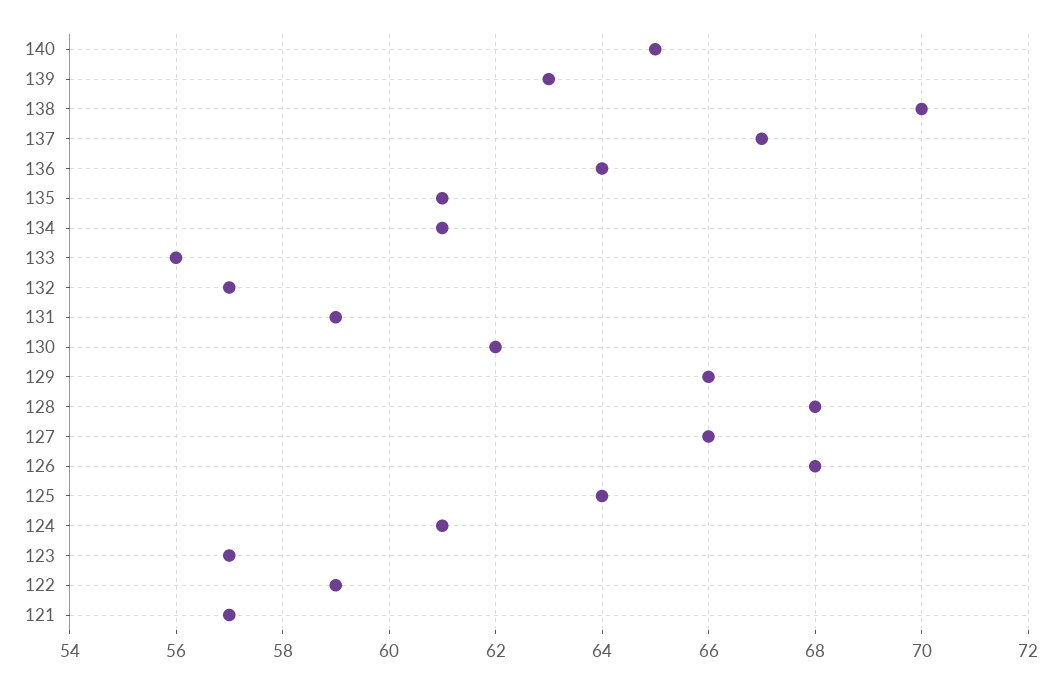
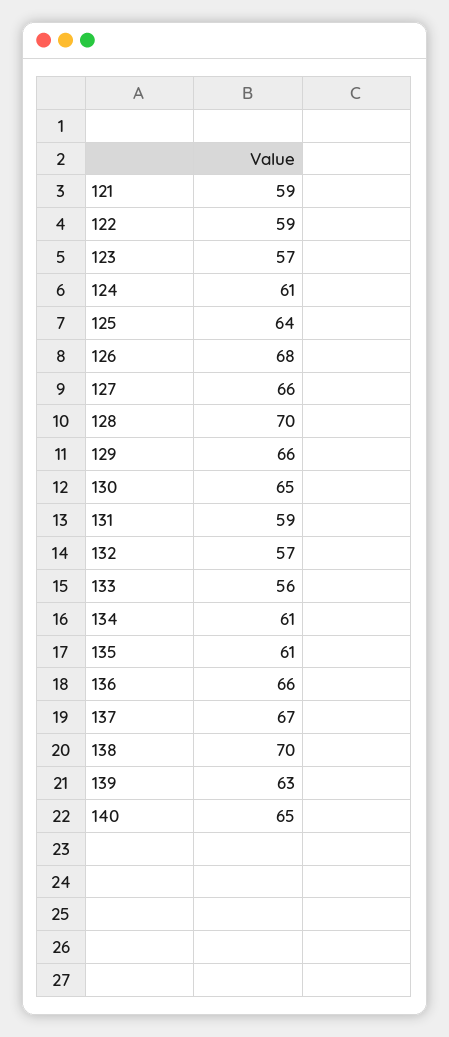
  {
    "140": 65,
    "139": 63,
    "138": 70,
    "137": 67,
-   "136": 64,
+   "136": 66,
    "135": 61,
    "134": 61,
    "133": 56,
    "132": 57,
    "131": 59,
-   "130": 62,
+   "130": 65,
    "129": 66,
-   "128": 68,
+   "128": 70,
    "127": 66,
    "126": 68,
    "125": 64,
    "124": 61,
    "123": 57,
    "122": 59,
-   "121": 57
+   "121": 59
  }

